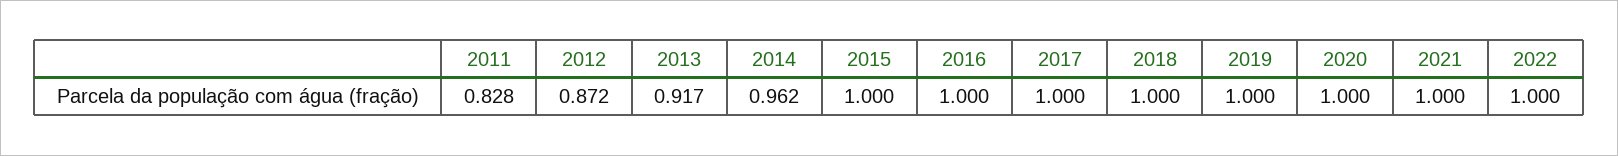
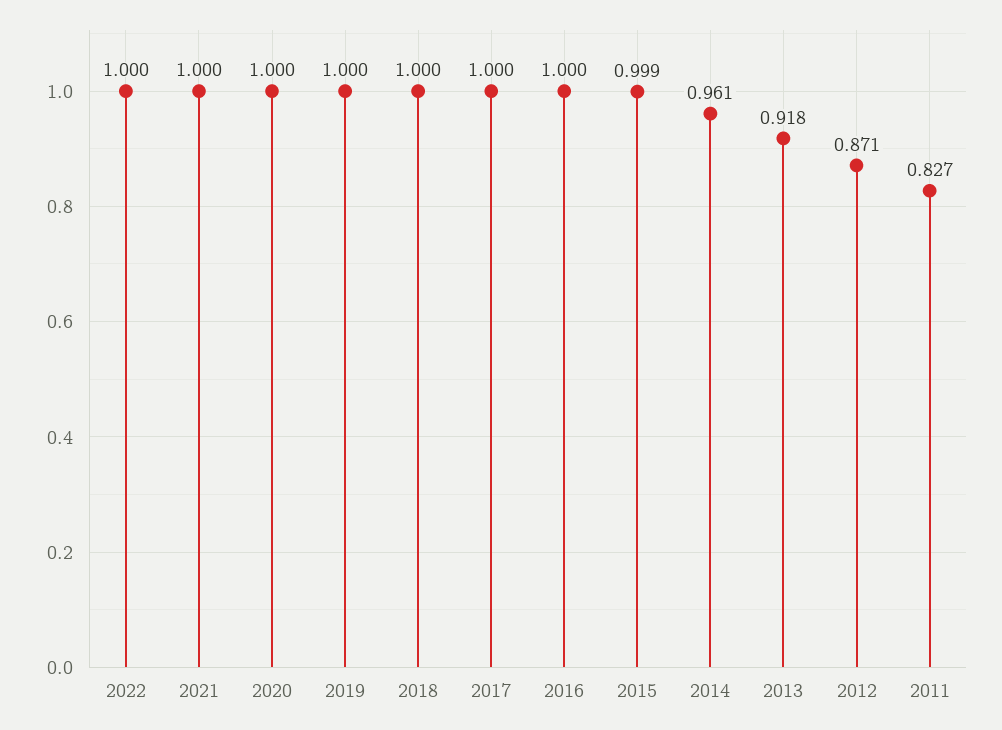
  {
-   "2011": 0.828,
+   "2011": 0.827,
-   "2012": 0.872,
+   "2012": 0.871,
-   "2013": 0.917,
+   "2013": 0.918,
-   "2014": 0.962,
+   "2014": 0.961,
-   "2015": 1,
+   "2015": 0.999,
    "2016": 1,
    "2017": 1,
    "2018": 1,
    "2019": 1,
    "2020": 1,
    "2021": 1,
    "2022": 1
  }

